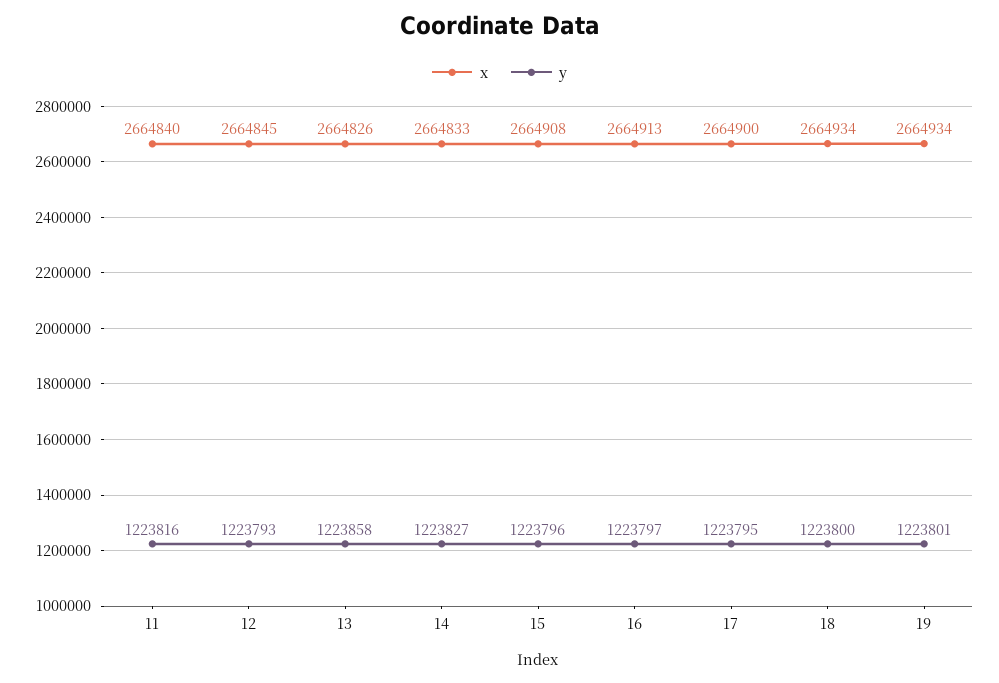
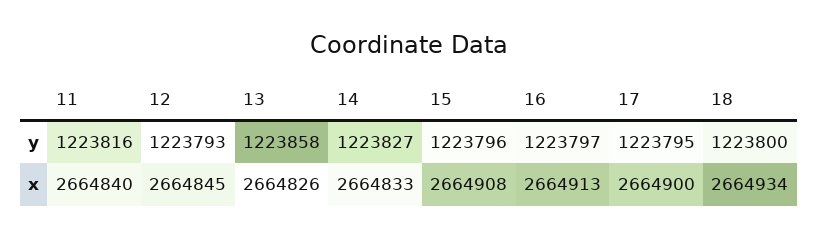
  {
    "x": {
      "11": 2664840,
      "12": 2664845,
      "13": 2664826,
      "14": 2664833,
      "15": 2664908,
      "16": 2664913,
      "17": 2664900,
-     "18": 2664934,
+     "18": 2664934
-     "19": 2664934
    },
    "y": {
      "11": 1223816,
      "12": 1223793,
      "13": 1223858,
      "14": 1223827,
      "15": 1223796,
      "16": 1223797,
      "17": 1223795,
-     "18": 1223800,
+     "18": 1223800
-     "19": 1223801
    }
  }

